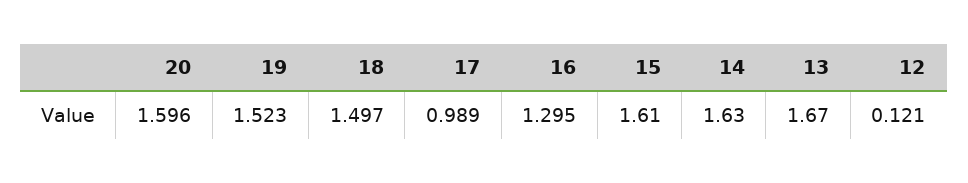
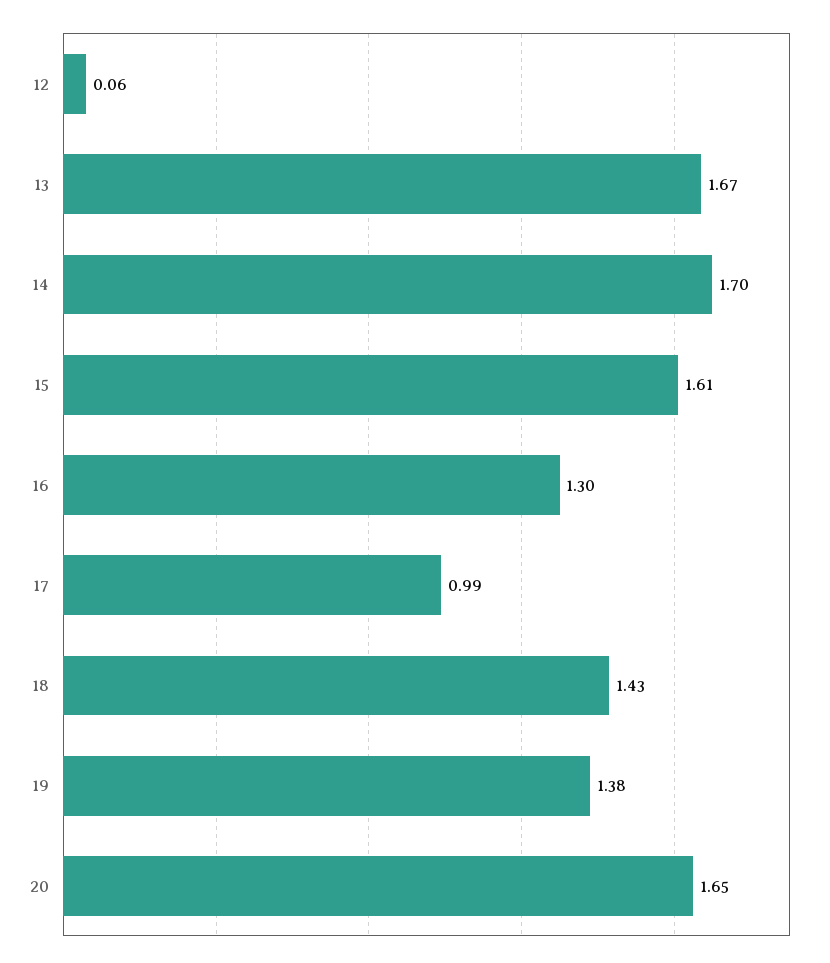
  {
-   "20": 1.596,
+   "20": 1.65,
-   "19": 1.523,
+   "19": 1.38,
-   "18": 1.497,
+   "18": 1.43,
    "17": 0.989,
    "16": 1.295,
    "15": 1.61,
-   "14": 1.63,
+   "14": 1.7,
    "13": 1.67,
-   "12": 0.121
+   "12": 0.06
  }

